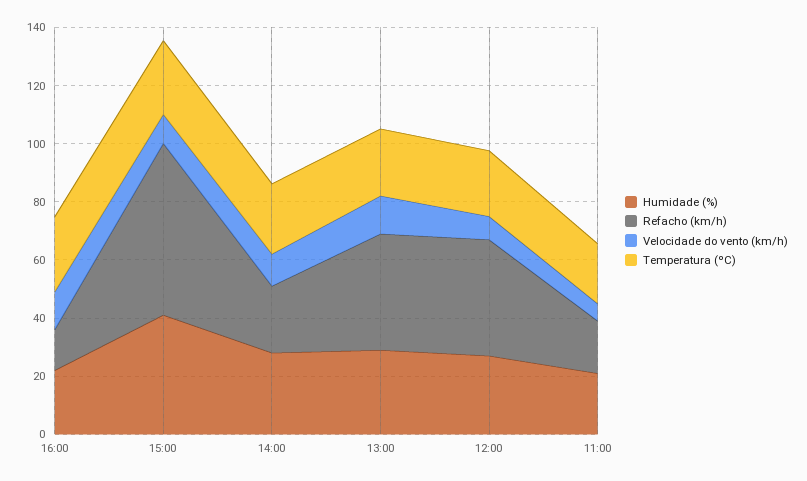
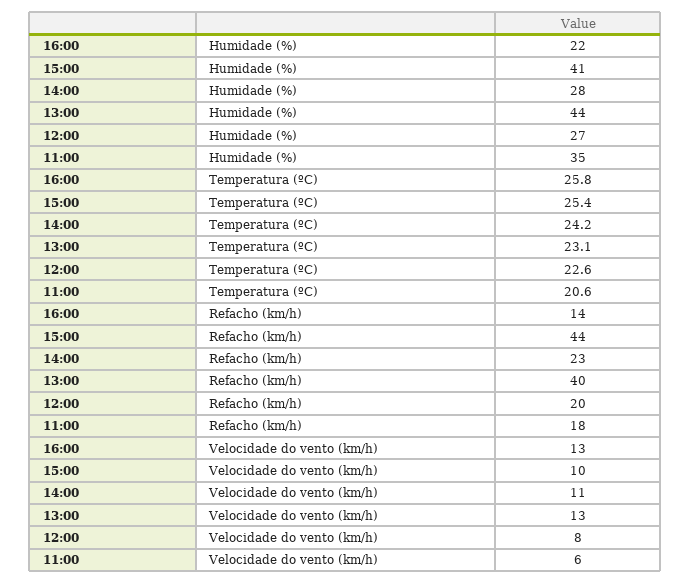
  {
    "Humidade (%)": {
      "16:00": 22,
      "15:00": 41,
      "14:00": 28,
-     "13:00": 30,
+     "13:00": 44,
      "12:00": 27,
-     "11:00": 20
+     "11:00": 35
    },
    "Refacho (km/h)": {
      "16:00": 14,
-     "15:00": 60,
+     "15:00": 44,
      "14:00": 23,
      "13:00": 40,
-     "12:00": 40,
+     "12:00": 20,
      "11:00": 18
    },
    "Velocidade do vento (km/h)": {
      "16:00": 13,
      "15:00": 10,
      "14:00": 11,
      "13:00": 13,
      "12:00": 8,
      "11:00": 6
    },
    "Temperatura (ºC)": {
      "16:00": 25.8,
      "15:00": 25.4,
      "14:00": 24.2,
      "13:00": 23.1,
      "12:00": 22.6,
      "11:00": 20.6
    }
  }

